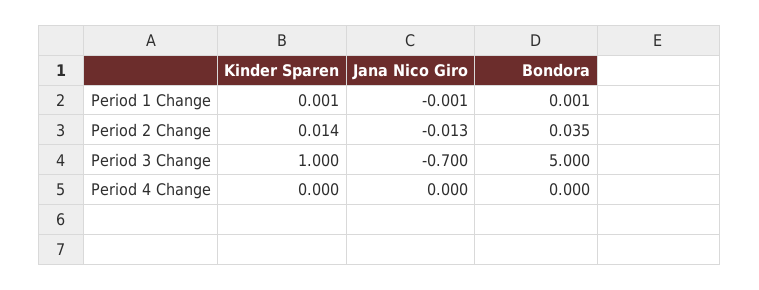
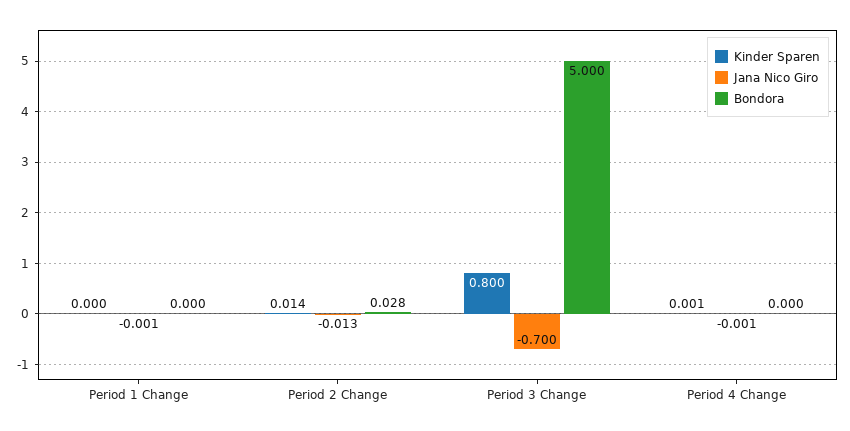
  {
    "Kinder Sparen": {
-     "Period 1 Change": 0.001,
+     "Period 1 Change": 0,
      "Period 2 Change": 0.014,
-     "Period 3 Change": 1,
+     "Period 3 Change": 0.8,
-     "Period 4 Change": 0
+     "Period 4 Change": 0.001
    },
    "Jana Nico Giro": {
      "Period 1 Change": -0.001,
      "Period 2 Change": -0.013,
      "Period 3 Change": -0.7,
-     "Period 4 Change": 0
+     "Period 4 Change": -0.001
    },
    "Bondora": {
-     "Period 1 Change": 0.001,
+     "Period 1 Change": 0,
-     "Period 2 Change": 0.035,
+     "Period 2 Change": 0.028,
      "Period 3 Change": 5,
      "Period 4 Change": 0
    }
  }

